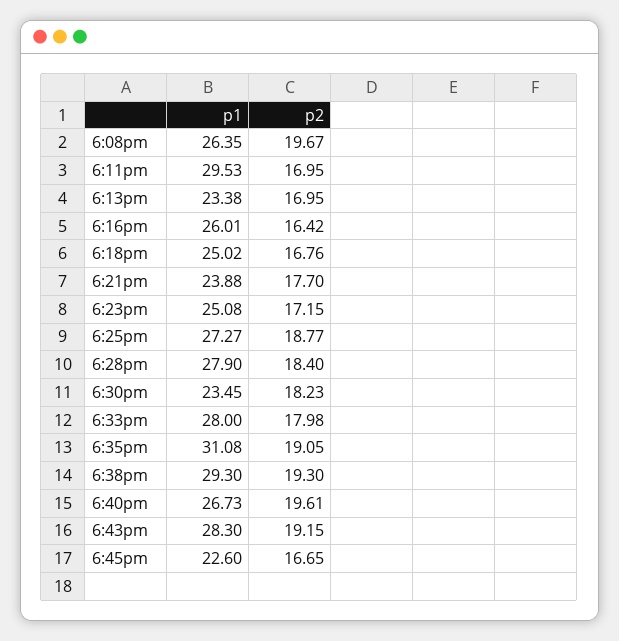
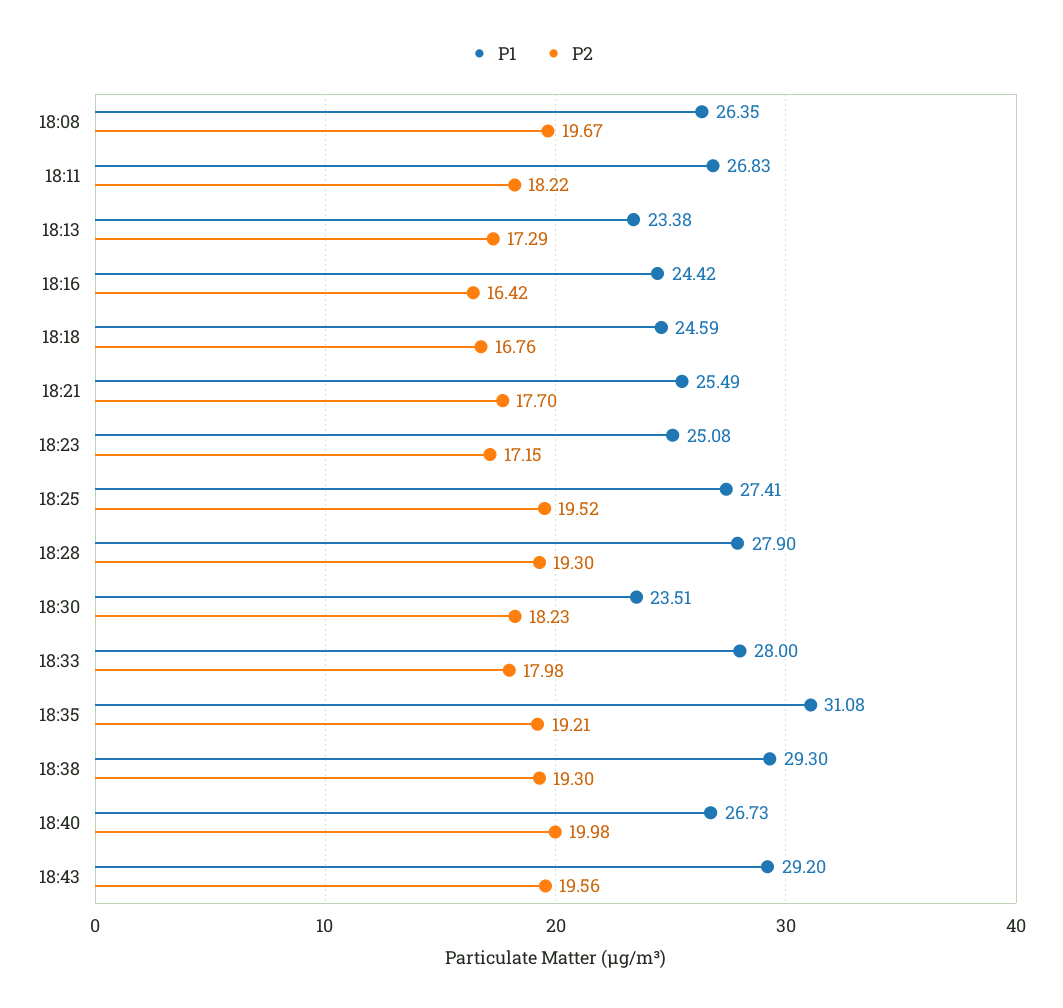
  {
    "p1": {
      "6:08pm": 26.35,
-     "6:11pm": 29.53,
+     "6:11pm": 26.83,
      "6:13pm": 23.38,
-     "6:16pm": 26.01,
+     "6:16pm": 24.42,
-     "6:18pm": 25.02,
+     "6:18pm": 24.59,
-     "6:21pm": 23.88,
+     "6:21pm": 25.49,
      "6:23pm": 25.08,
-     "6:25pm": 27.27,
+     "6:25pm": 27.41,
      "6:28pm": 27.9,
-     "6:30pm": 23.45,
+     "6:30pm": 23.51,
      "6:33pm": 28,
      "6:35pm": 31.08,
      "6:38pm": 29.3,
      "6:40pm": 26.73,
-     "6:43pm": 28.3,
+     "6:43pm": 29.2
-     "6:45pm": 22.6
    },
    "p2": {
      "6:08pm": 19.67,
-     "6:11pm": 16.95,
+     "6:11pm": 18.22,
-     "6:13pm": 16.95,
+     "6:13pm": 17.29,
      "6:16pm": 16.42,
      "6:18pm": 16.76,
      "6:21pm": 17.7,
      "6:23pm": 17.15,
-     "6:25pm": 18.77,
+     "6:25pm": 19.52,
-     "6:28pm": 18.4,
+     "6:28pm": 19.3,
      "6:30pm": 18.23,
      "6:33pm": 17.98,
-     "6:35pm": 19.05,
+     "6:35pm": 19.21,
      "6:38pm": 19.3,
-     "6:40pm": 19.61,
+     "6:40pm": 19.98,
-     "6:43pm": 19.15,
+     "6:43pm": 19.56
-     "6:45pm": 16.65
    }
  }

